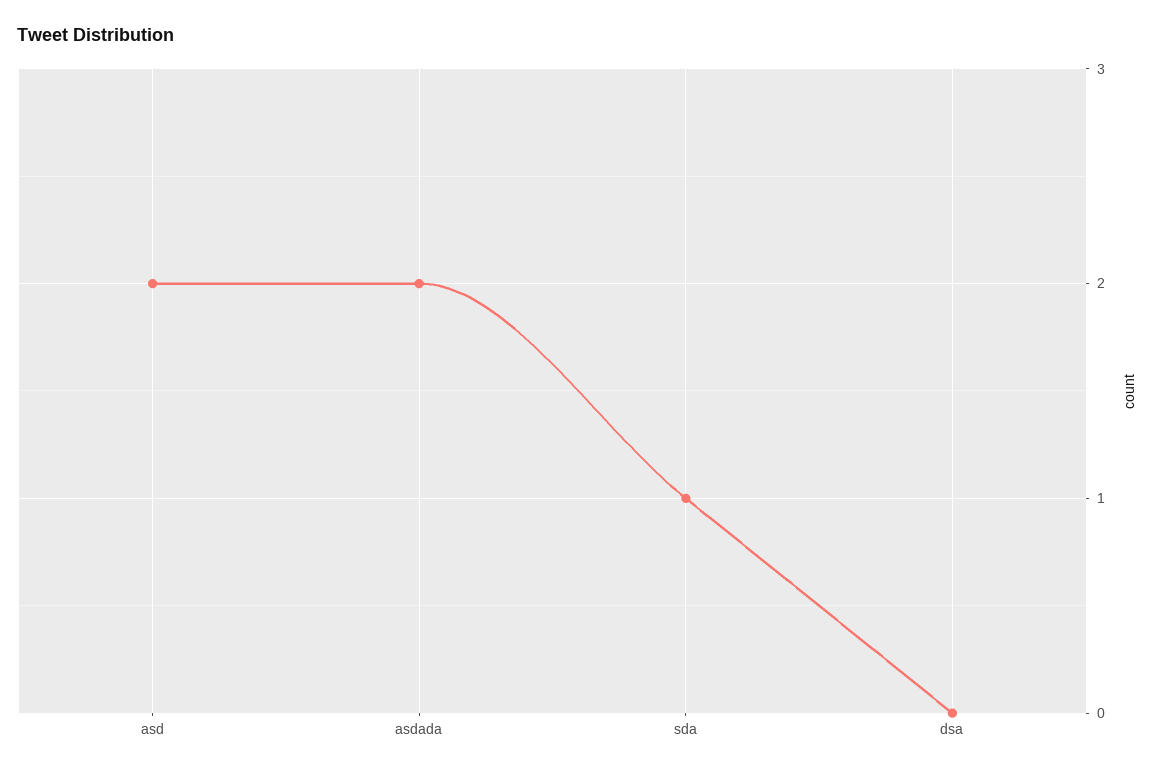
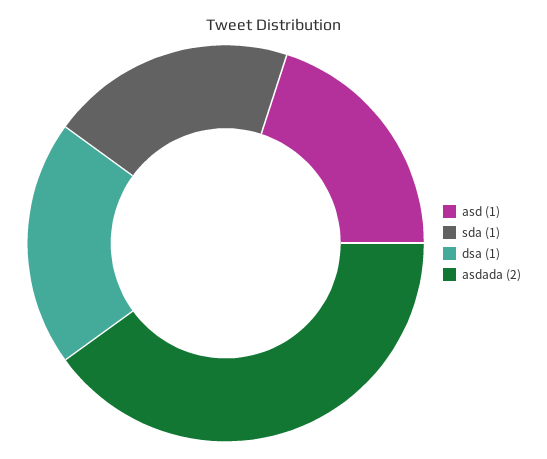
  {
-   "asd": 2,
+   "asd": 1,
    "asdada": 2,
    "sda": 1,
-   "dsa": 0
+   "dsa": 1
  }

